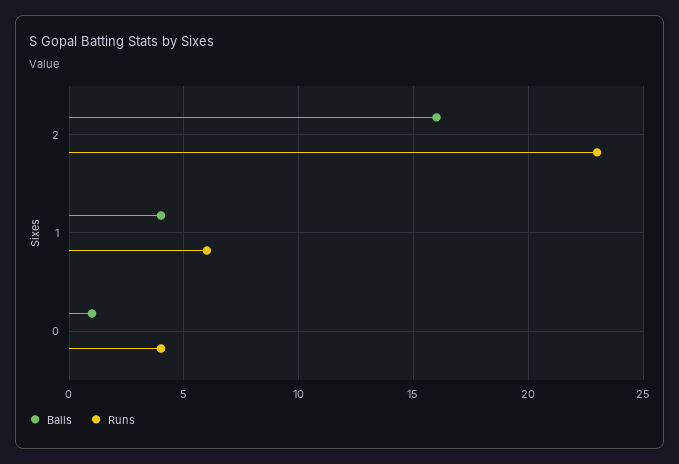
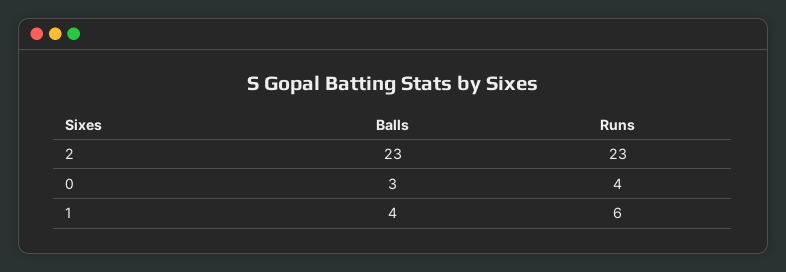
  {
    "Balls": {
-     "2": 16,
+     "2": 23,
      "1": 4,
-     "0": 1
+     "0": 3
    },
    "Runs": {
      "2": 23,
      "1": 6,
      "0": 4
    }
  }

